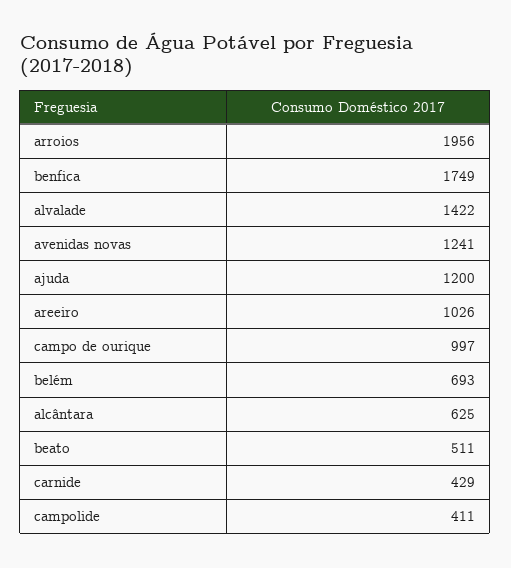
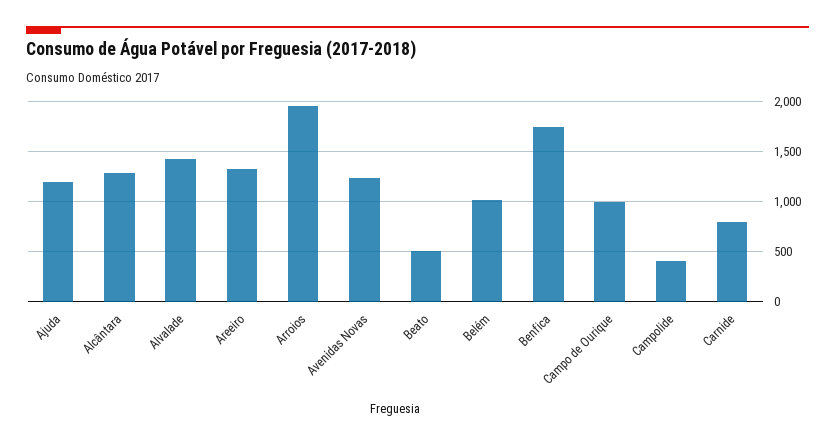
  {
    "arroios": 1956,
    "benfica": 1749,
    "alvalade": 1422,
    "avenidas novas": 1241,
    "ajuda": 1200,
-   "areeiro": 1026,
+   "areeiro": 1300,
    "campo de ourique": 997,
-   "belém": 693,
+   "belém": 1000,
-   "alcântara": 625,
+   "alcântara": 1300,
    "beato": 511,
-   "carnide": 429,
+   "carnide": 800,
    "campolide": 411
  }

